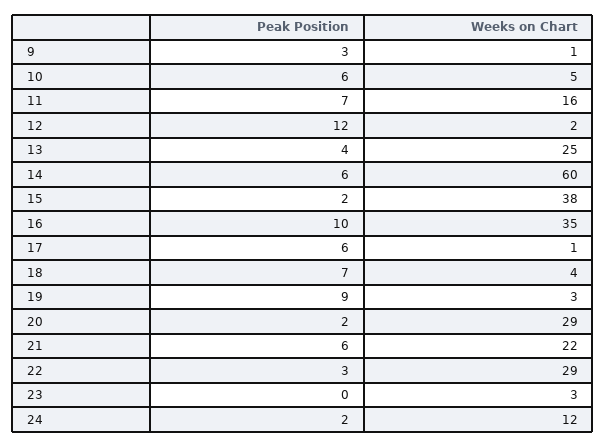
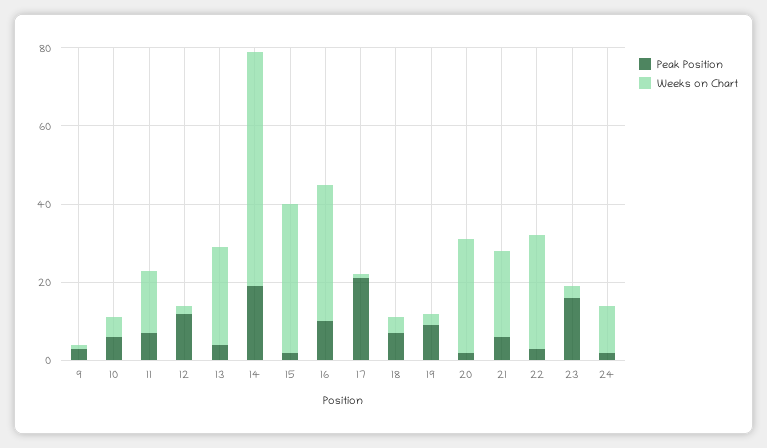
  {
    "Peak Position": {
      "9": 3,
      "10": 6,
      "11": 7,
      "12": 12,
      "13": 4,
-     "14": 6,
+     "14": 20,
      "15": 2,
      "16": 10,
-     "17": 6,
+     "17": 20,
      "18": 7,
      "19": 9,
      "20": 2,
      "21": 6,
      "22": 3,
-     "23": 0,
+     "23": 15,
      "24": 2
    },
    "Weeks on Chart": {
      "9": 1,
      "10": 5,
      "11": 16,
      "12": 2,
      "13": 25,
      "14": 60,
      "15": 38,
      "16": 35,
      "17": 1,
      "18": 4,
      "19": 3,
      "20": 29,
      "21": 22,
      "22": 29,
      "23": 3,
      "24": 12
    }
  }

